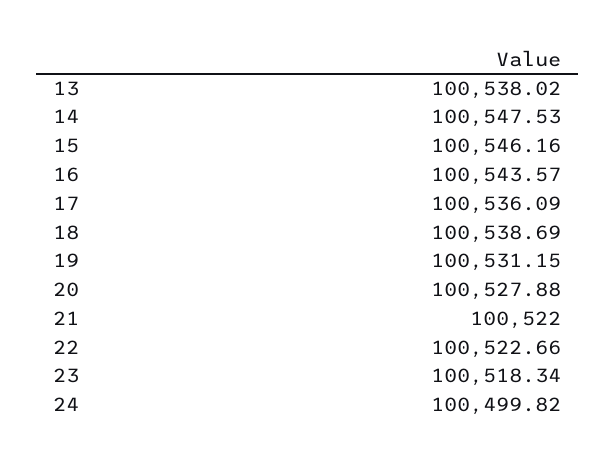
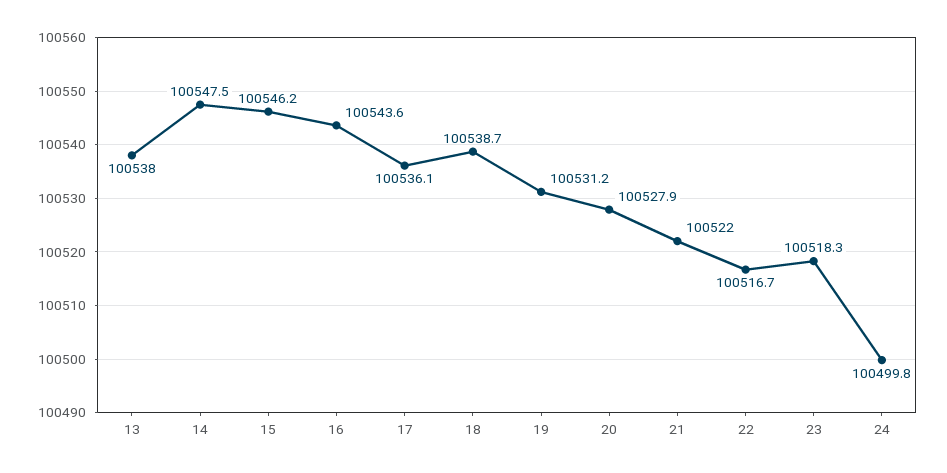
  {
    "13": 100538.02,
    "14": 100547.53,
    "15": 100546.16,
    "16": 100543.57,
    "17": 100536.09,
    "18": 100538.69,
    "19": 100531.15,
    "20": 100527.88,
    "21": 100522,
-   "22": 100522.66,
+   "22": 100516.7,
    "23": 100518.34,
    "24": 100499.82
  }

